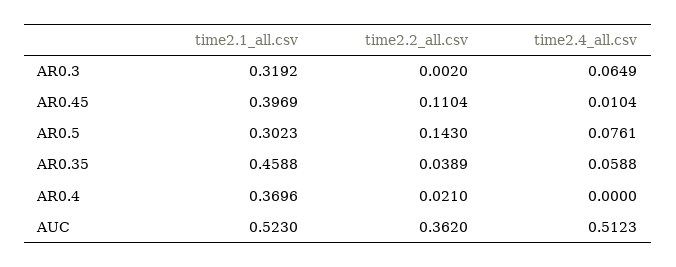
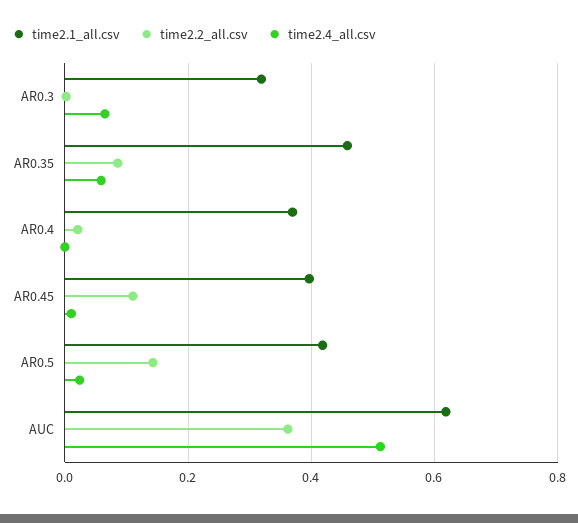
  {
    "time2.1_all.csv": {
      "AR0.3": 0.3192,
      "AR0.45": 0.3969,
-     "AR0.5": 0.3023,
+     "AR0.5": 0.42,
      "AR0.35": 0.4588,
      "AR0.4": 0.3696,
-     "AUC": 0.523
+     "AUC": 0.62
    },
    "time2.2_all.csv": {
      "AR0.3": 0.002,
      "AR0.45": 0.1104,
      "AR0.5": 0.143,
-     "AR0.35": 0.0389,
+     "AR0.35": 0.08,
      "AR0.4": 0.021,
      "AUC": 0.362
    },
    "time2.4_all.csv": {
      "AR0.3": 0.0649,
      "AR0.45": 0.0104,
-     "AR0.5": 0.0761,
+     "AR0.5": 0.02,
      "AR0.35": 0.0588,
      "AR0.4": 0,
      "AUC": 0.5123
    }
  }

